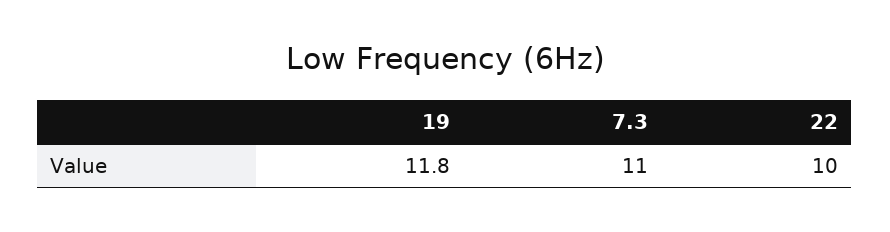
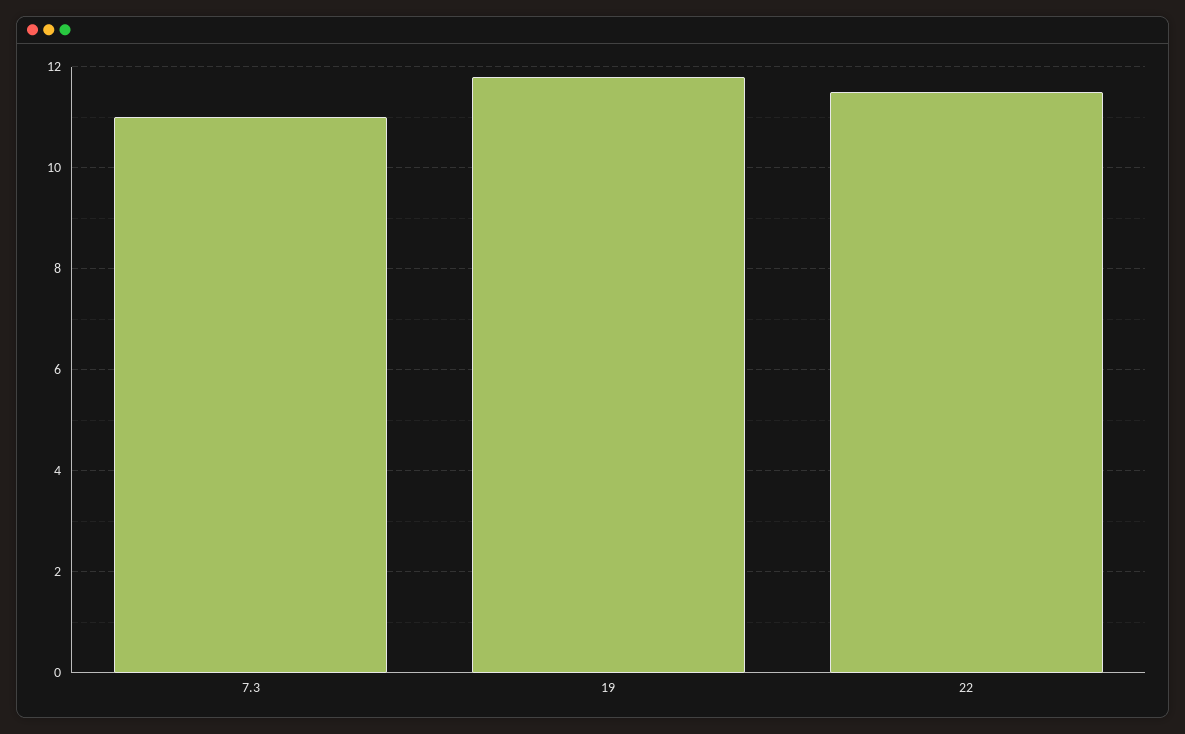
  {
    "19": 11.8,
    "7.3": 11,
-   "22": 10
+   "22": 11.5
  }

